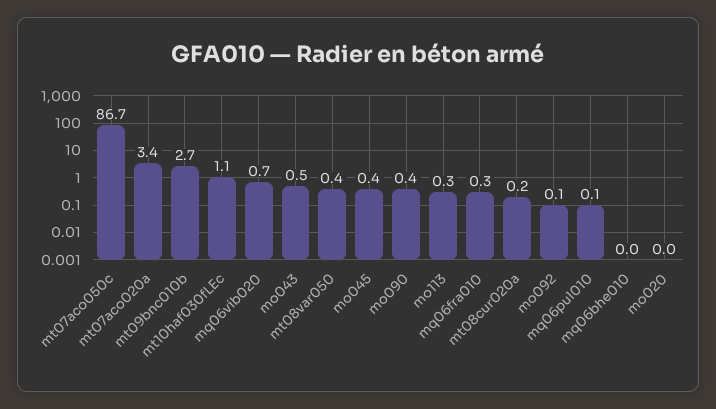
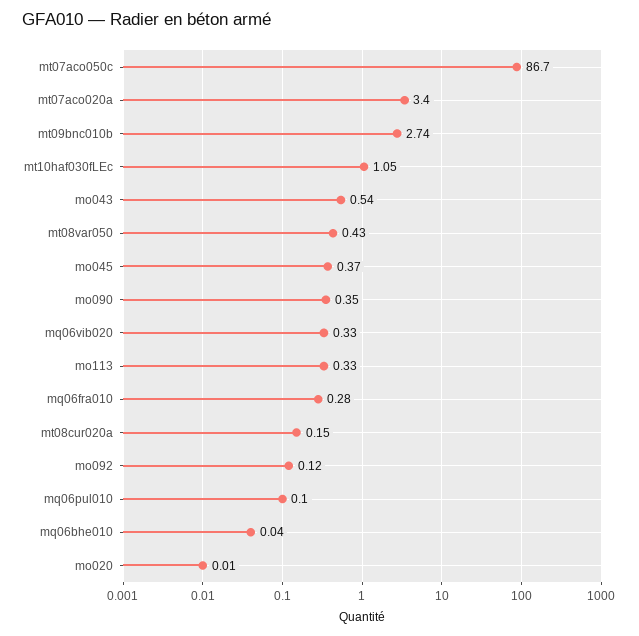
  {
    "mt07aco050c": 86.7,
    "mt07aco020a": 3.4,
    "mt09bnc010b": 2.74,
    "mt10haf030fLEc": 1.05,
-   "mq06vib020": 0.7,
+   "mq06vib020": 0.33,
    "mo043": 0.54,
    "mt08var050": 0.43,
    "mo045": 0.37,
    "mo090": 0.35,
    "mo113": 0.33,
    "mq06fra010": 0.28,
    "mt08cur020a": 0.15,
    "mo092": 0.12,
    "mq06pul010": 0.1,
    "mq06bhe010": 0.04,
    "mo020": 0.01
  }

